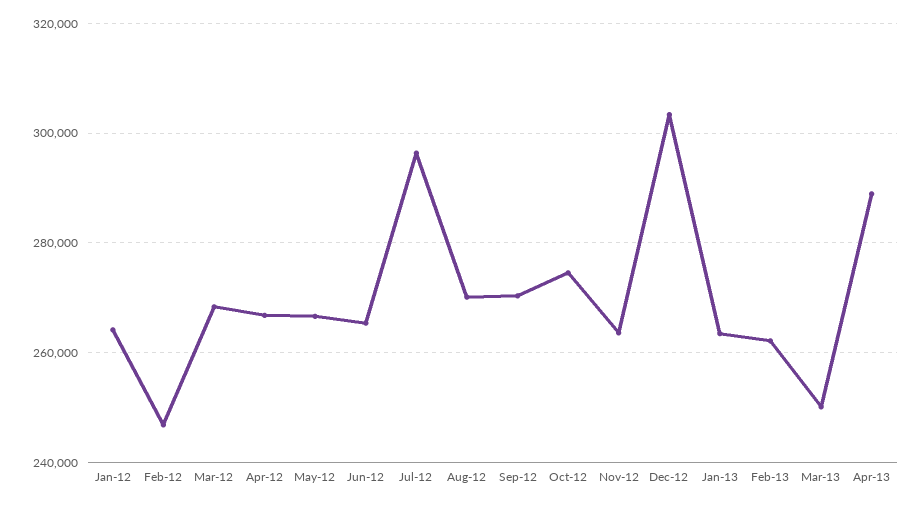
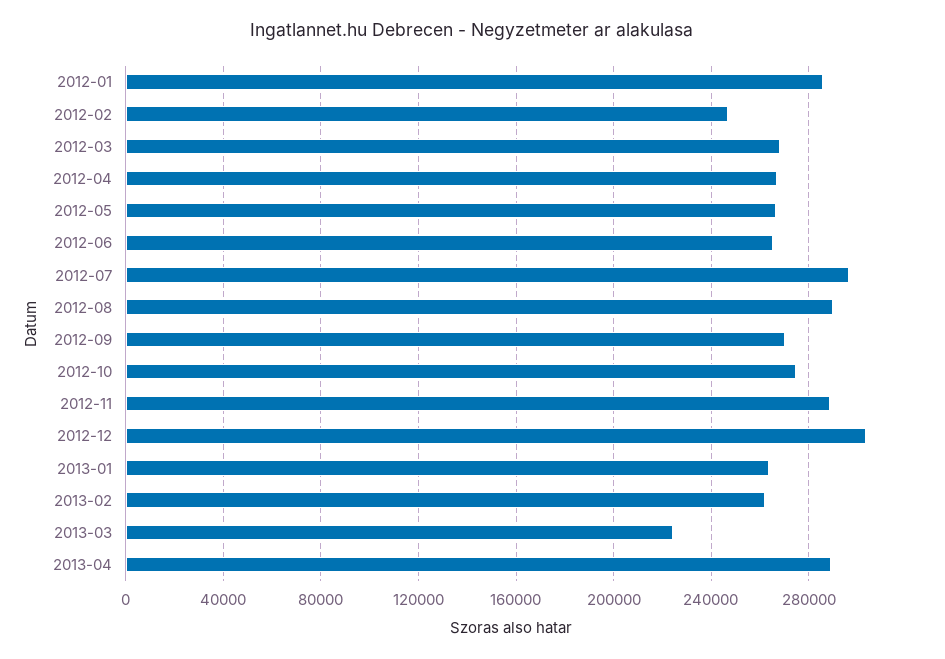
  {
-   "Jan-12": 264000,
+   "Jan-12": 285000,
    "Feb-12": 246000,
    "Mar-12": 268000,
    "Apr-12": 266000,
    "May-12": 266000,
    "Jun-12": 266000,
    "Jul-12": 296000,
-   "Aug-12": 270000,
+   "Aug-12": 290000,
    "Sep-12": 270000,
    "Oct-12": 274000,
-   "Nov-12": 264000,
+   "Nov-12": 290000,
    "Dec-12": 304000,
    "Jan-13": 264000,
    "Feb-13": 262000,
-   "Mar-13": 250000,
+   "Mar-13": 225000,
    "Apr-13": 288000
  }

